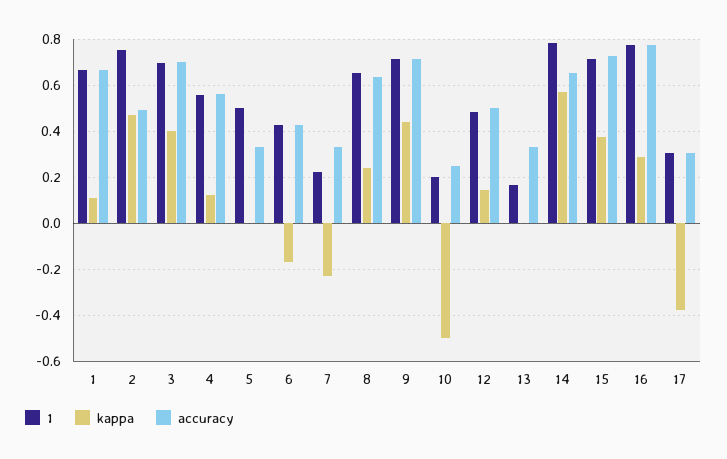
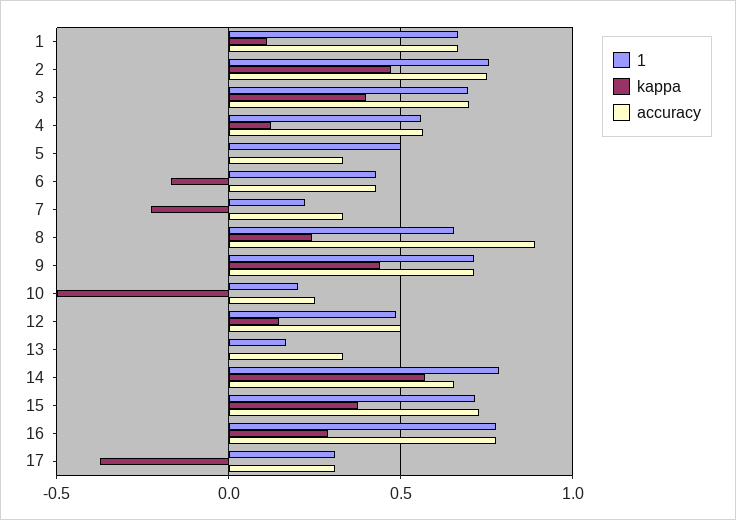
  {
    "1": {
      "1": 0.65,
      "2": 0.75,
      "3": 0.7,
      "4": 0.55,
      "5": 0.5,
      "6": 0.45,
      "7": 0.2,
      "8": 0.65,
      "9": 0.7,
      "10": 0.2,
      "12": 0.5,
      "13": 0.15,
      "14": 0.8,
      "15": 0.7,
      "16": 0.8,
      "17": 0.3
    },
    "kappa": {
      "1": 0.1,
      "2": 0.45,
      "3": 0.4,
      "4": 0.1,
      "5": 0,
      "6": -0.15,
      "7": -0.25,
      "8": 0.25,
      "9": 0.45,
      "10": -0.5,
      "12": 0.15,
      "13": 0,
      "14": 0.55,
      "15": 0.4,
      "16": 0.3,
      "17": -0.4
    },
    "accuracy": {
      "1": 0.65,
-     "2": 0.5,
+     "2": 0.75,
      "3": 0.7,
      "4": 0.55,
      "5": 0.35,
      "6": 0.45,
      "7": 0.35,
-     "8": 0.65,
+     "8": 0.9,
      "9": 0.7,
      "10": 0.25,
      "12": 0.5,
      "13": 0.35,
      "14": 0.65,
      "15": 0.75,
      "16": 0.8,
      "17": 0.3
    }
  }

